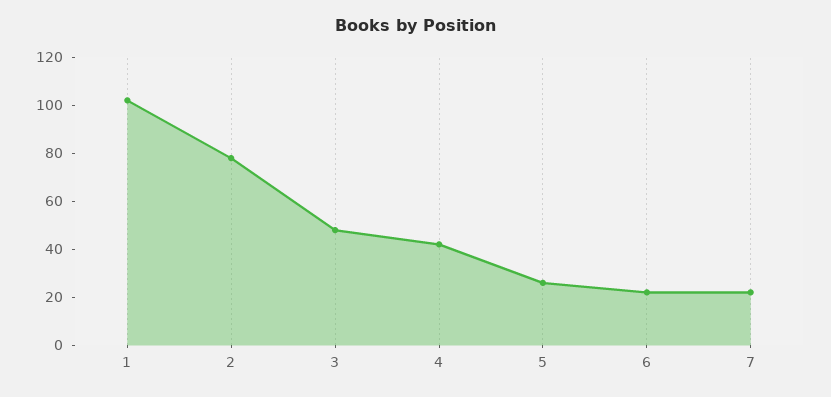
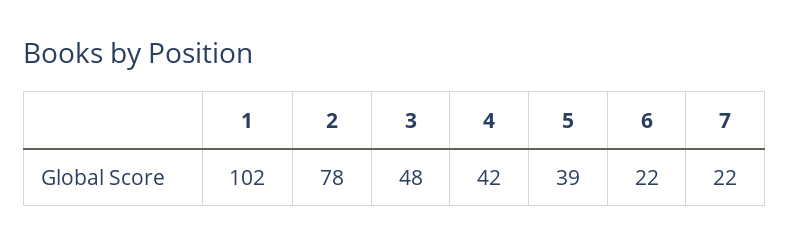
  {
    "1": 102,
    "2": 78,
    "3": 48,
    "4": 42,
-   "5": 25,
+   "5": 39,
    "6": 22,
    "7": 22
  }

